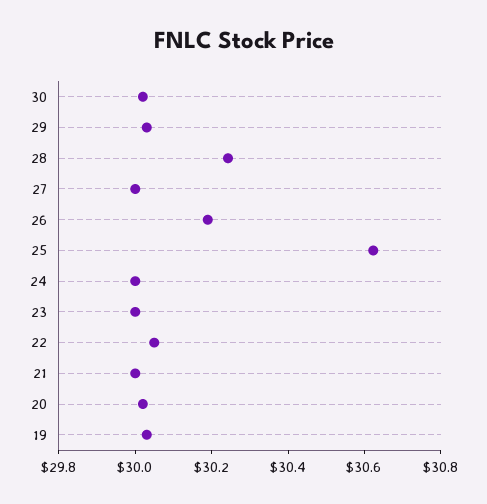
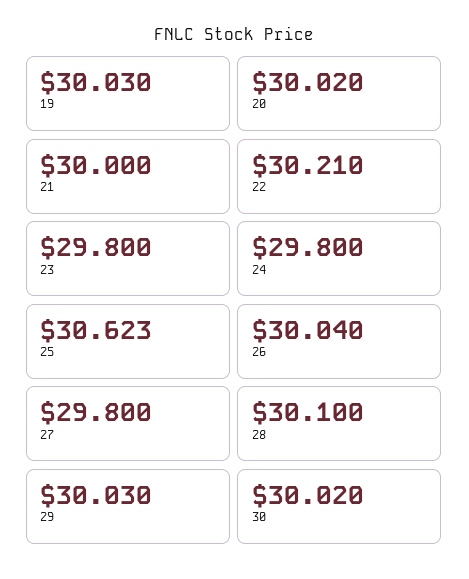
  {
    "30": 30.02,
    "29": 30.03,
-   "28": 30.25,
+   "28": 30.1,
-   "27": 30,
+   "27": 29.8,
-   "26": 30.2,
+   "26": 30.04,
    "25": 30.623,
-   "24": 30,
+   "24": 29.8,
-   "23": 30,
+   "23": 29.8,
-   "22": 30.05,
+   "22": 30.21,
    "21": 30,
    "20": 30.02,
    "19": 30.03
  }

